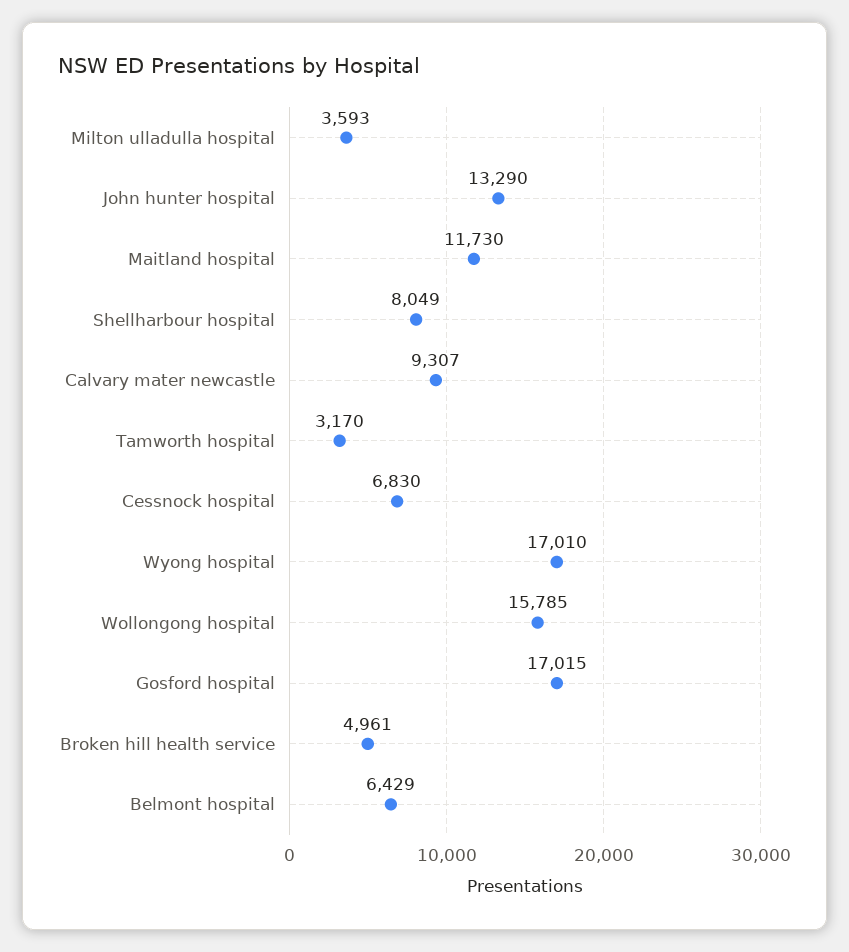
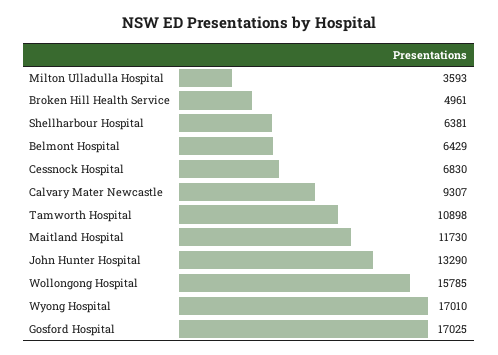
  {
    "Milton ulladulla hospital": 3593,
    "John hunter hospital": 13290,
    "Maitland hospital": 11730,
-   "Shellharbour hospital": 8049,
+   "Shellharbour hospital": 6381,
    "Calvary mater newcastle": 9307,
-   "Tamworth hospital": 3170,
+   "Tamworth hospital": 10898,
    "Cessnock hospital": 6830,
    "Wyong hospital": 17010,
    "Wollongong hospital": 15785,
-   "Gosford hospital": 17015,
+   "Gosford hospital": 17025,
    "Broken hill health service": 4961,
    "Belmont hospital": 6429
  }

